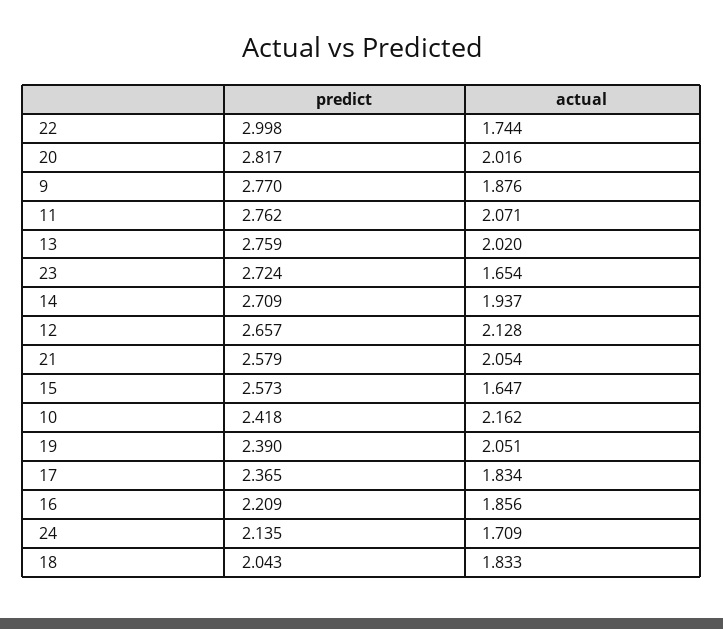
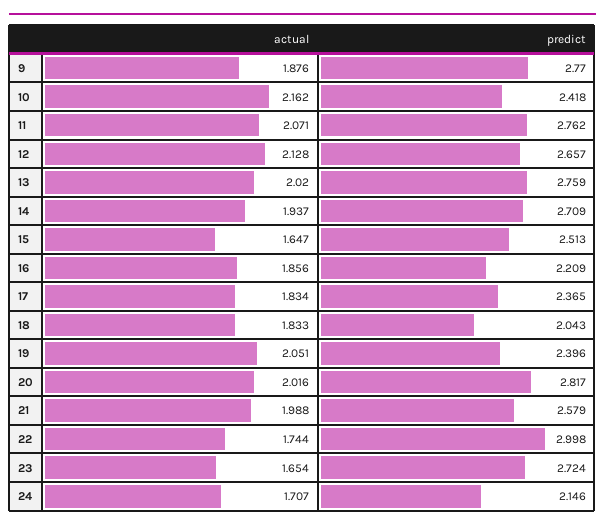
  {
    "predict": {
      "22": 2.998,
      "20": 2.817,
      "9": 2.77,
      "11": 2.762,
      "13": 2.759,
      "23": 2.724,
      "14": 2.709,
      "12": 2.657,
      "21": 2.579,
-     "15": 2.573,
+     "15": 2.513,
      "10": 2.418,
-     "19": 2.39,
+     "19": 2.396,
      "17": 2.365,
      "16": 2.209,
-     "24": 2.135,
+     "24": 2.146,
      "18": 2.043
    },
    "actual": {
      "22": 1.744,
      "20": 2.016,
      "9": 1.876,
      "11": 2.071,
      "13": 2.02,
      "23": 1.654,
      "14": 1.937,
      "12": 2.128,
-     "21": 2.054,
+     "21": 1.988,
      "15": 1.647,
      "10": 2.162,
      "19": 2.051,
      "17": 1.834,
      "16": 1.856,
-     "24": 1.709,
+     "24": 1.707,
      "18": 1.833
    }
  }

